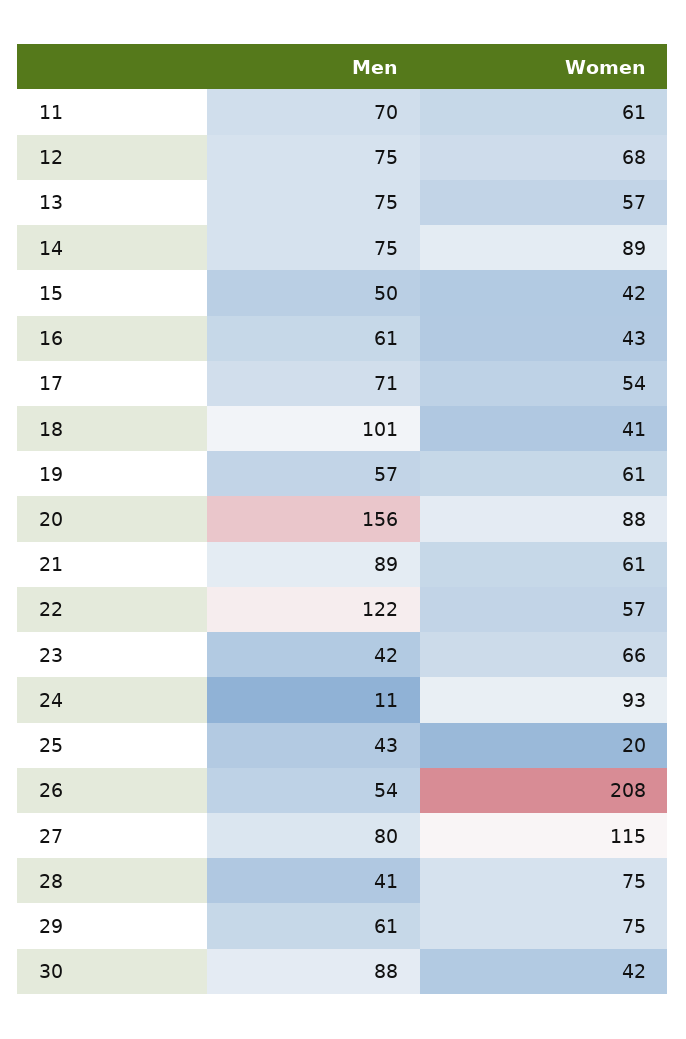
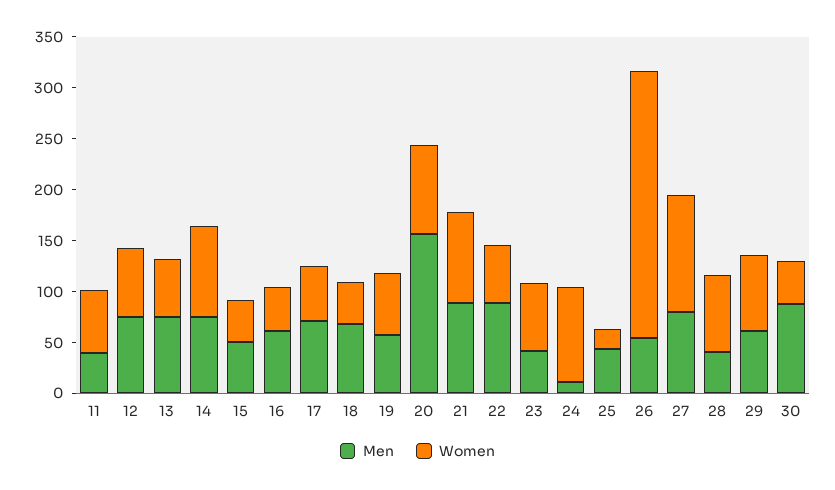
  {
    "Men": {
-     "11": 70,
+     "11": 40,
      "12": 75,
      "13": 75,
      "14": 75,
      "15": 50,
      "16": 61,
      "17": 71,
-     "18": 101,
+     "18": 70,
      "19": 57,
      "20": 156,
      "21": 89,
-     "22": 122,
+     "22": 90,
      "23": 42,
      "24": 11,
      "25": 43,
      "26": 54,
      "27": 80,
      "28": 41,
      "29": 61,
      "30": 88
    },
    "Women": {
      "11": 61,
      "12": 68,
      "13": 57,
      "14": 89,
      "15": 42,
      "16": 43,
      "17": 54,
      "18": 41,
      "19": 61,
      "20": 88,
-     "21": 61,
+     "21": 90,
      "22": 57,
      "23": 66,
      "24": 93,
      "25": 20,
-     "26": 208,
+     "26": 260,
      "27": 115,
      "28": 75,
      "29": 75,
      "30": 42
    }
  }

